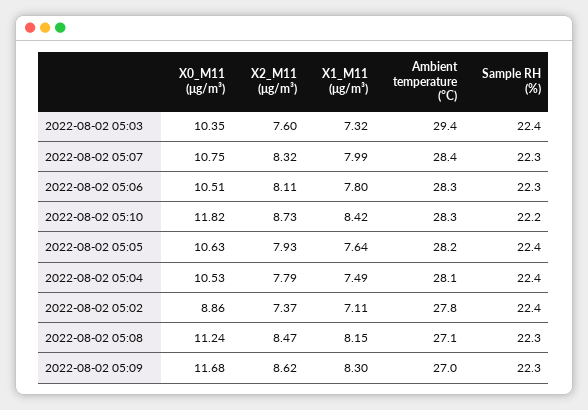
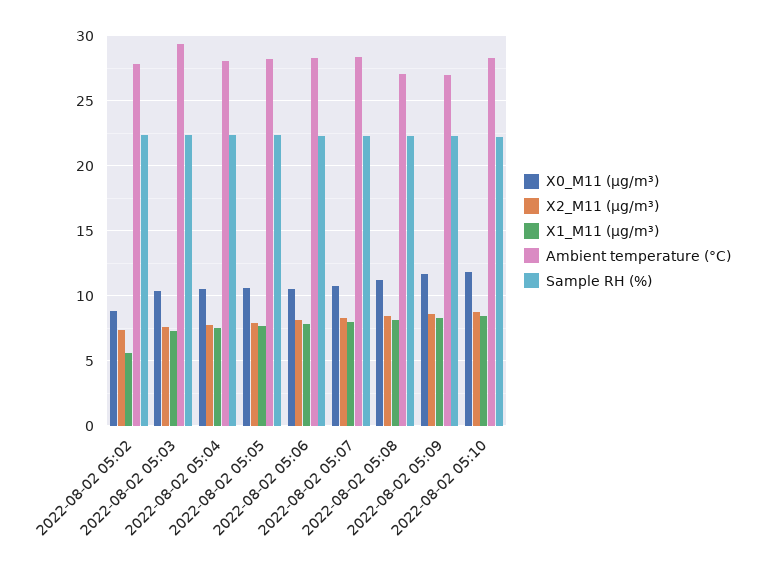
  {
    "X0_M11 (μg/m³)": {
      "2022-08-02 05:03": 10.35,
      "2022-08-02 05:07": 10.75,
      "2022-08-02 05:06": 10.51,
      "2022-08-02 05:10": 11.82,
      "2022-08-02 05:05": 10.63,
      "2022-08-02 05:04": 10.53,
      "2022-08-02 05:02": 8.86,
      "2022-08-02 05:08": 11.24,
      "2022-08-02 05:09": 11.68
    },
    "X2_M11 (μg/m³)": {
      "2022-08-02 05:03": 7.6,
      "2022-08-02 05:07": 8.32,
      "2022-08-02 05:06": 8.11,
      "2022-08-02 05:10": 8.73,
      "2022-08-02 05:05": 7.93,
      "2022-08-02 05:04": 7.79,
      "2022-08-02 05:02": 7.37,
      "2022-08-02 05:08": 8.47,
      "2022-08-02 05:09": 8.62
    },
    "X1_M11 (μg/m³)": {
      "2022-08-02 05:03": 7.32,
      "2022-08-02 05:07": 7.99,
      "2022-08-02 05:06": 7.8,
      "2022-08-02 05:10": 8.42,
      "2022-08-02 05:05": 7.64,
      "2022-08-02 05:04": 7.49,
-     "2022-08-02 05:02": 7.11,
+     "2022-08-02 05:02": 5.5,
      "2022-08-02 05:08": 8.15,
      "2022-08-02 05:09": 8.3
    },
    "Ambient temperature (°C)": {
      "2022-08-02 05:03": 29.4,
      "2022-08-02 05:07": 28.4,
      "2022-08-02 05:06": 28.3,
      "2022-08-02 05:10": 28.3,
      "2022-08-02 05:05": 28.2,
      "2022-08-02 05:04": 28.1,
      "2022-08-02 05:02": 27.8,
      "2022-08-02 05:08": 27.1,
      "2022-08-02 05:09": 27
    },
    "Sample RH (%)": {
      "2022-08-02 05:03": 22.4,
      "2022-08-02 05:07": 22.3,
      "2022-08-02 05:06": 22.3,
      "2022-08-02 05:10": 22.2,
      "2022-08-02 05:05": 22.4,
      "2022-08-02 05:04": 22.4,
      "2022-08-02 05:02": 22.4,
      "2022-08-02 05:08": 22.3,
      "2022-08-02 05:09": 22.3
    }
  }

